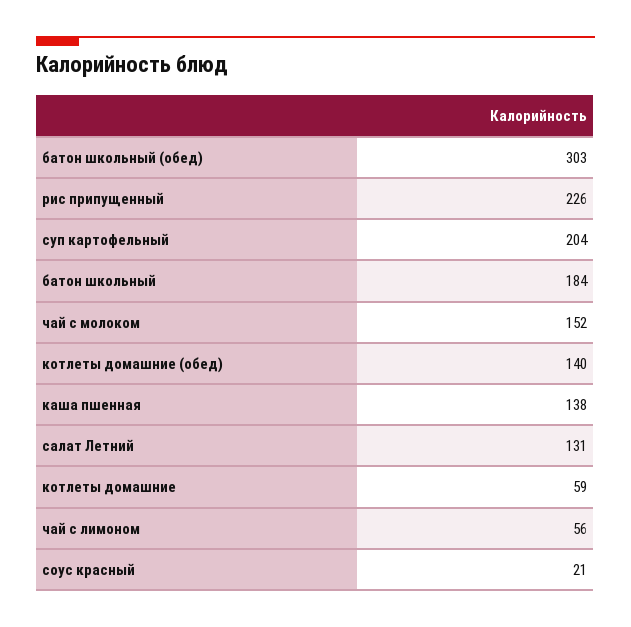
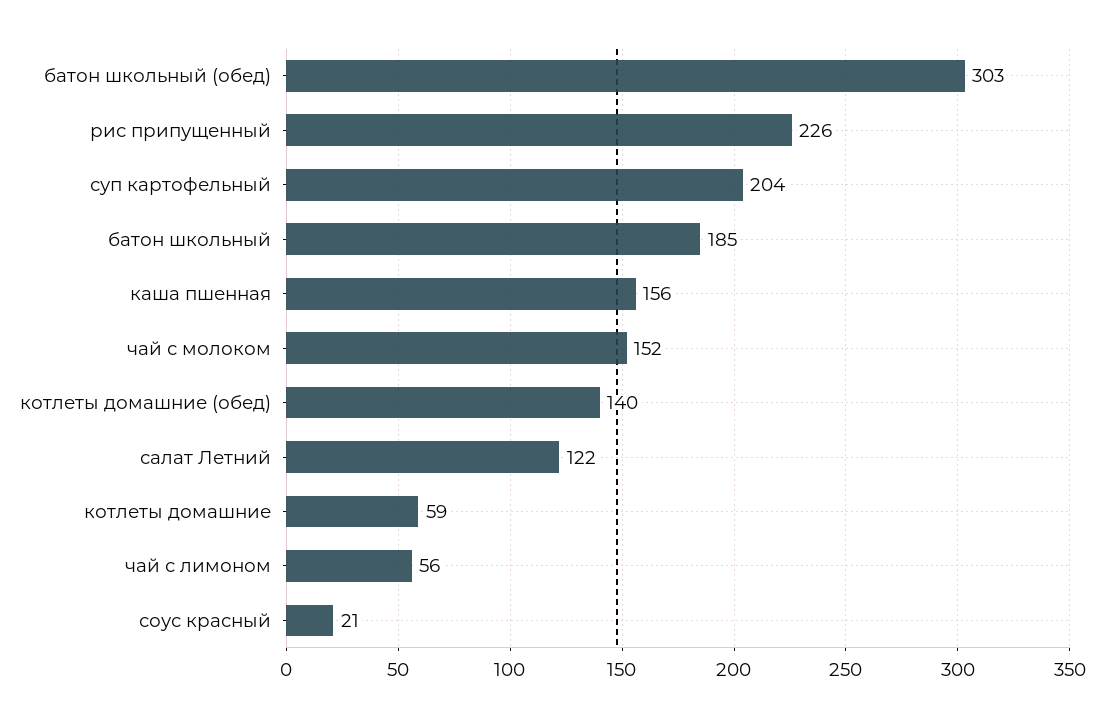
  {
    "батон школьный (обед)": 303,
    "рис припущенный": 226,
    "суп картофельный": 204,
-   "батон школьный": 184,
+   "батон школьный": 185,
    "чай с молоком": 152,
    "котлеты домашние (обед)": 140,
-   "каша пшенная": 138,
+   "каша пшенная": 156,
-   "салат Летний": 131,
+   "салат Летний": 122,
    "котлеты домашние": 59,
    "чай с лимоном": 56,
    "соус красный": 21
  }

